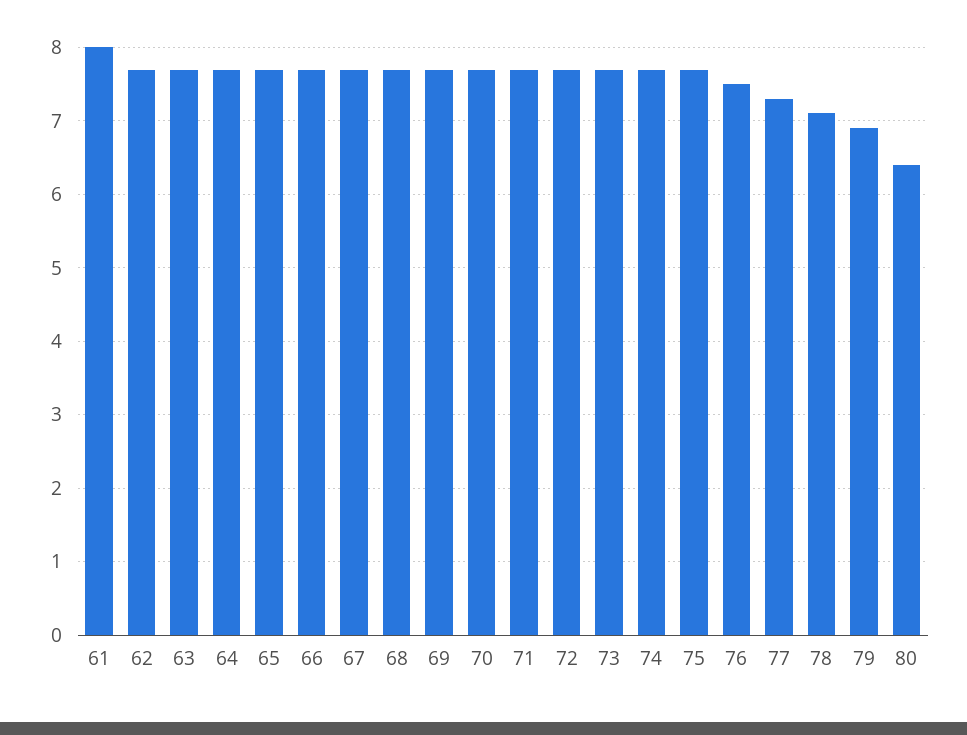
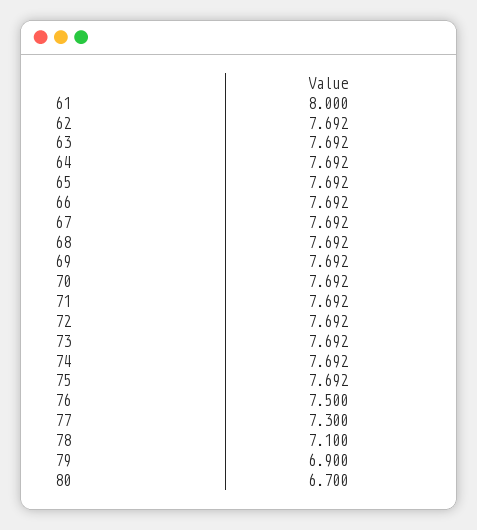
  {
    "61": 8,
    "62": 7.692,
    "63": 7.692,
    "64": 7.692,
    "65": 7.692,
    "66": 7.692,
    "67": 7.692,
    "68": 7.692,
    "69": 7.692,
    "70": 7.692,
    "71": 7.692,
    "72": 7.692,
    "73": 7.692,
    "74": 7.692,
    "75": 7.692,
    "76": 7.5,
    "77": 7.3,
    "78": 7.1,
    "79": 6.9,
-   "80": 6.4
+   "80": 6.7
  }

